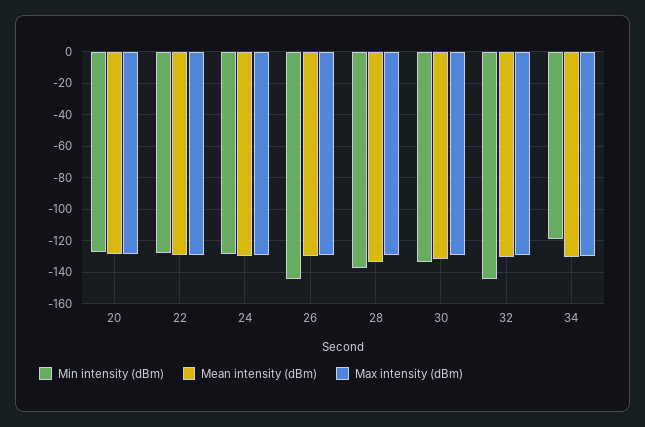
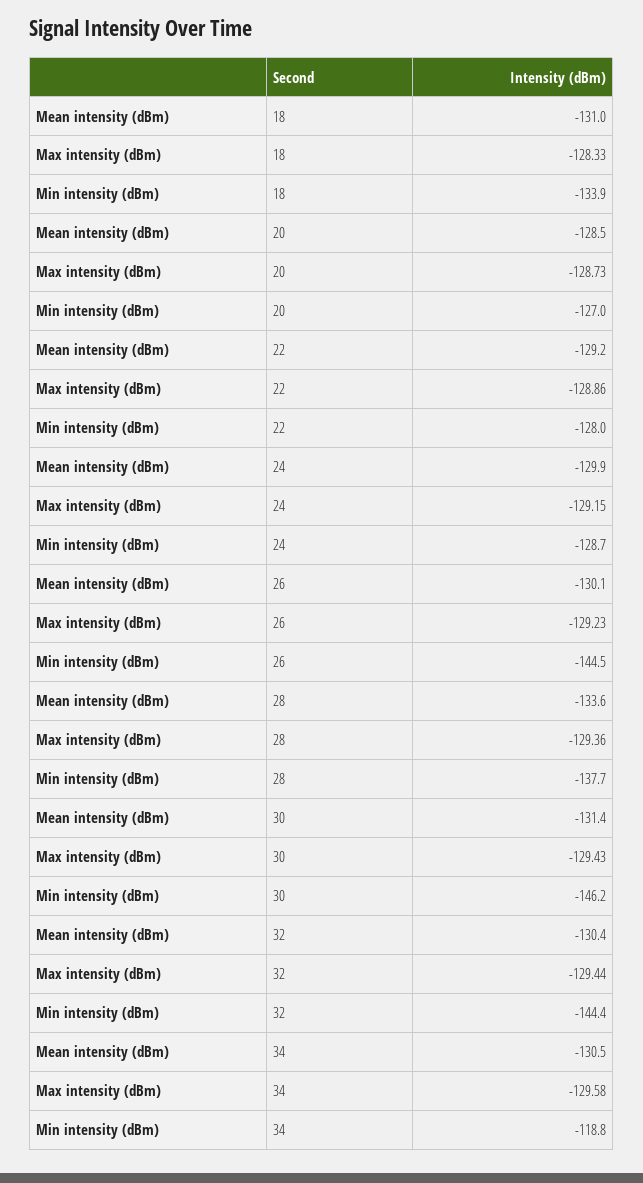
  {
    "Min intensity (dBm)": {
      "20": -127,
      "22": -128,
      "24": -128.7,
      "26": -144.5,
      "28": -137.7,
-     "30": -135,
+     "30": -146.2,
      "32": -144.4,
-     "34": -118.8
+     "34": -118.8,
+     "18": -133.9
    },
    "Mean intensity (dBm)": {
      "20": -128.5,
      "22": -129.2,
      "24": -129.9,
      "26": -130.1,
      "28": -133.6,
      "30": -131.4,
      "32": -130.4,
-     "34": -130.5
+     "34": -130.5,
+     "18": -131
    },
    "Max intensity (dBm)": {
      "20": -128.73,
      "22": -128.86,
      "24": -129.15,
      "26": -129.23,
      "28": -129.36,
      "30": -129.43,
      "32": -129.44,
-     "34": -129.58
+     "34": -129.58,
+     "18": -128.33
    }
  }

